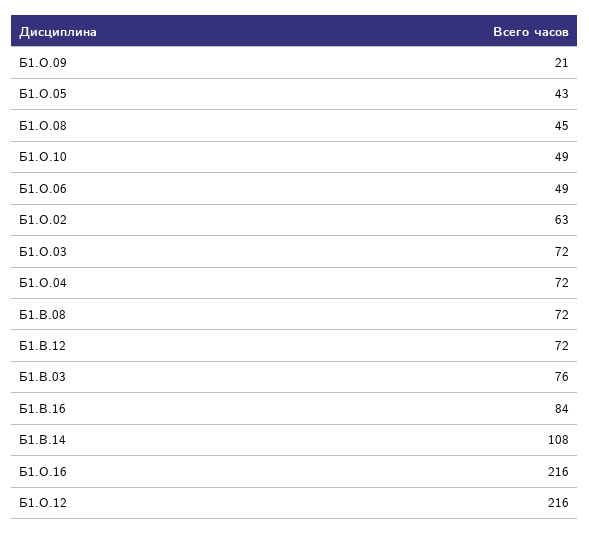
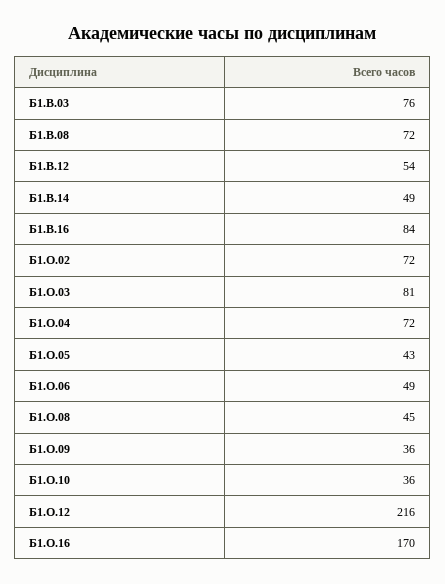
  {
-   "Б1.О.09": 21,
+   "Б1.О.09": 36,
    "Б1.О.05": 43,
    "Б1.О.08": 45,
-   "Б1.О.10": 49,
+   "Б1.О.10": 36,
    "Б1.О.06": 49,
-   "Б1.О.02": 63,
+   "Б1.О.02": 72,
-   "Б1.О.03": 72,
+   "Б1.О.03": 81,
    "Б1.О.04": 72,
    "Б1.В.08": 72,
-   "Б1.В.12": 72,
+   "Б1.В.12": 54,
    "Б1.В.03": 76,
    "Б1.В.16": 84,
-   "Б1.В.14": 108,
+   "Б1.В.14": 49,
-   "Б1.О.16": 216,
+   "Б1.О.16": 170,
    "Б1.О.12": 216
  }

